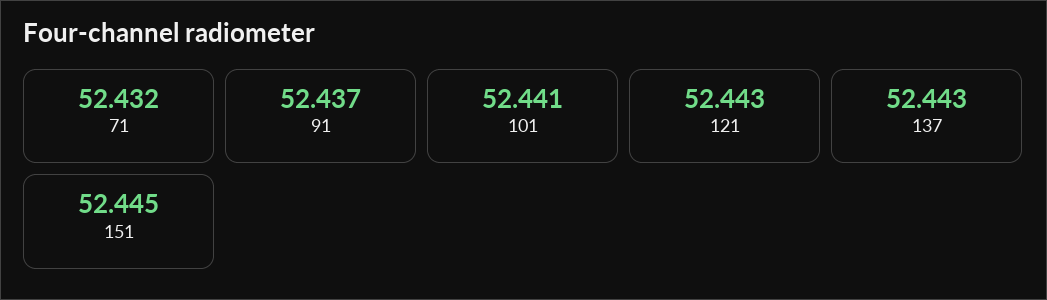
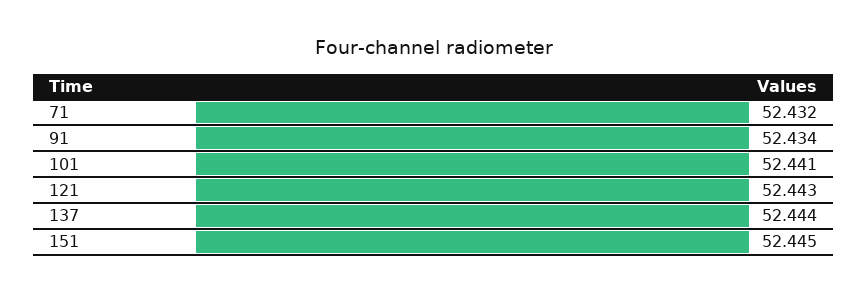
  {
    "71": 52.432,
-   "91": 52.437,
+   "91": 52.434,
    "101": 52.441,
    "121": 52.443,
-   "137": 52.443,
+   "137": 52.444,
    "151": 52.445
  }

